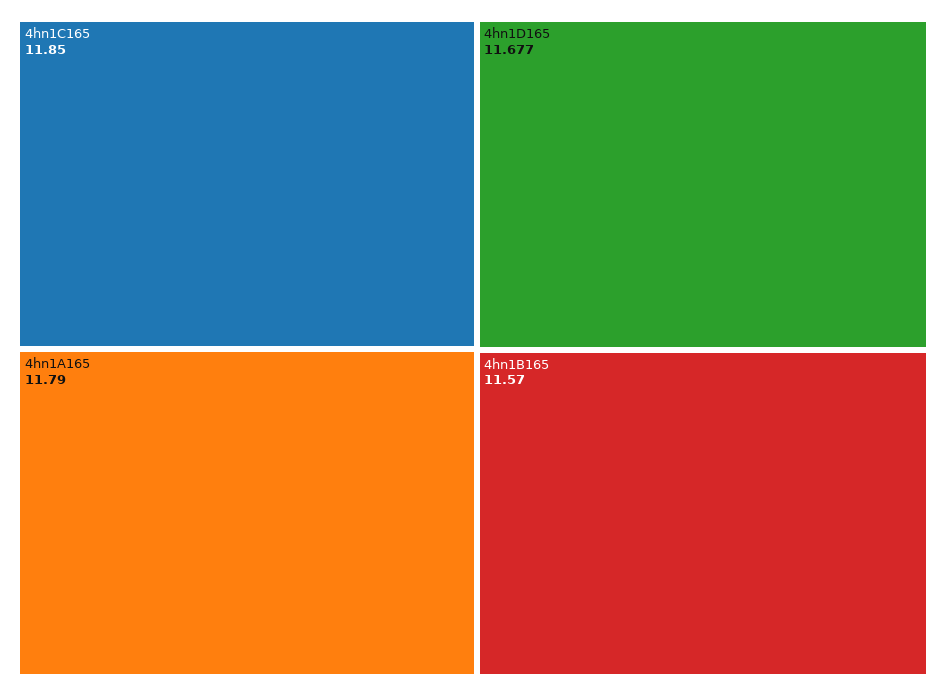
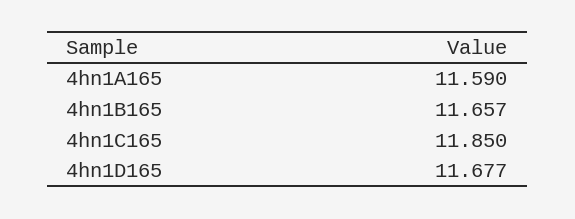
  {
    "4hn1C165": 11.85,
-   "4hn1A165": 11.79,
+   "4hn1A165": 11.59,
    "4hn1D165": 11.677,
-   "4hn1B165": 11.57
+   "4hn1B165": 11.657
  }

